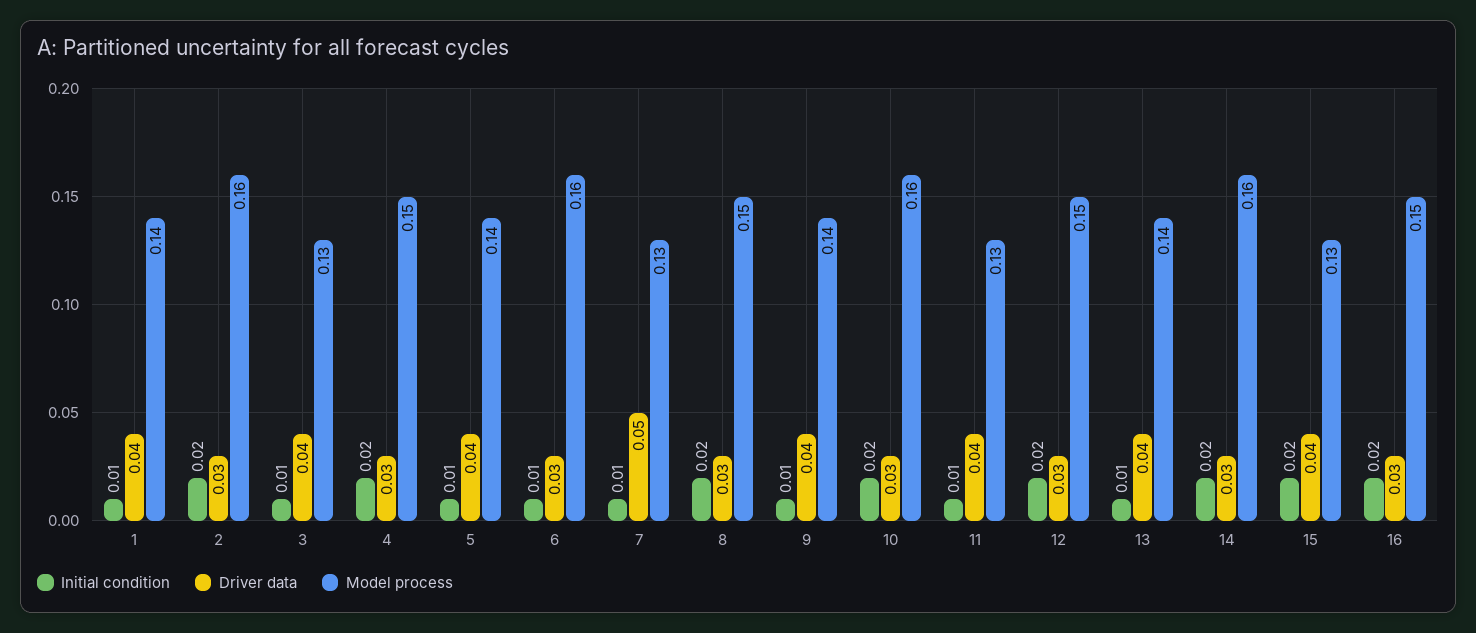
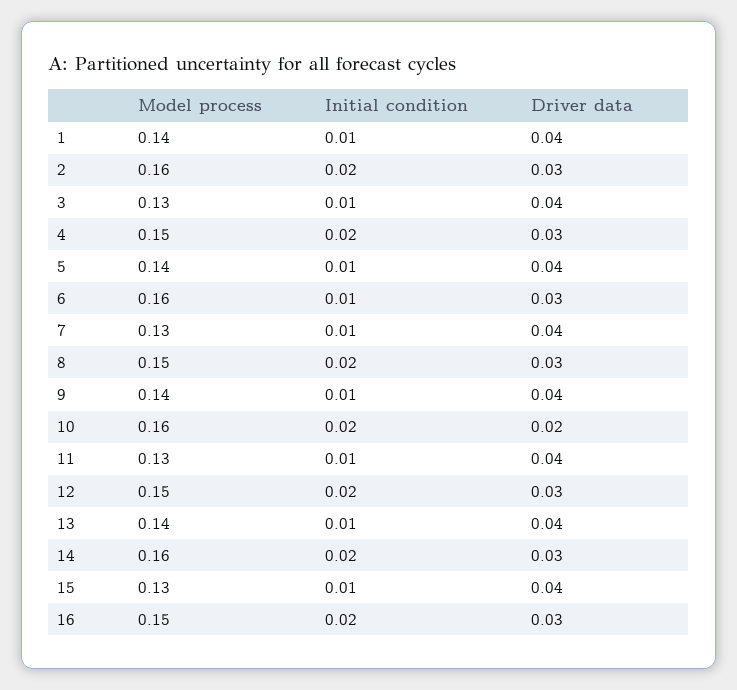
  {
    "Initial condition": {
      "1": 0.01,
      "2": 0.02,
      "3": 0.01,
      "4": 0.02,
      "5": 0.01,
      "6": 0.01,
      "7": 0.01,
      "8": 0.02,
      "9": 0.01,
      "10": 0.02,
      "11": 0.01,
      "12": 0.02,
      "13": 0.01,
      "14": 0.02,
-     "15": 0.02,
+     "15": 0.01,
      "16": 0.02
    },
    "Driver data": {
      "1": 0.04,
      "2": 0.03,
      "3": 0.04,
      "4": 0.03,
      "5": 0.04,
      "6": 0.03,
-     "7": 0.05,
+     "7": 0.04,
      "8": 0.03,
      "9": 0.04,
-     "10": 0.03,
+     "10": 0.02,
      "11": 0.04,
      "12": 0.03,
      "13": 0.04,
      "14": 0.03,
      "15": 0.04,
      "16": 0.03
    },
    "Model process": {
      "1": 0.14,
      "2": 0.16,
      "3": 0.13,
      "4": 0.15,
      "5": 0.14,
      "6": 0.16,
      "7": 0.13,
      "8": 0.15,
      "9": 0.14,
      "10": 0.16,
      "11": 0.13,
      "12": 0.15,
      "13": 0.14,
      "14": 0.16,
      "15": 0.13,
      "16": 0.15
    }
  }

